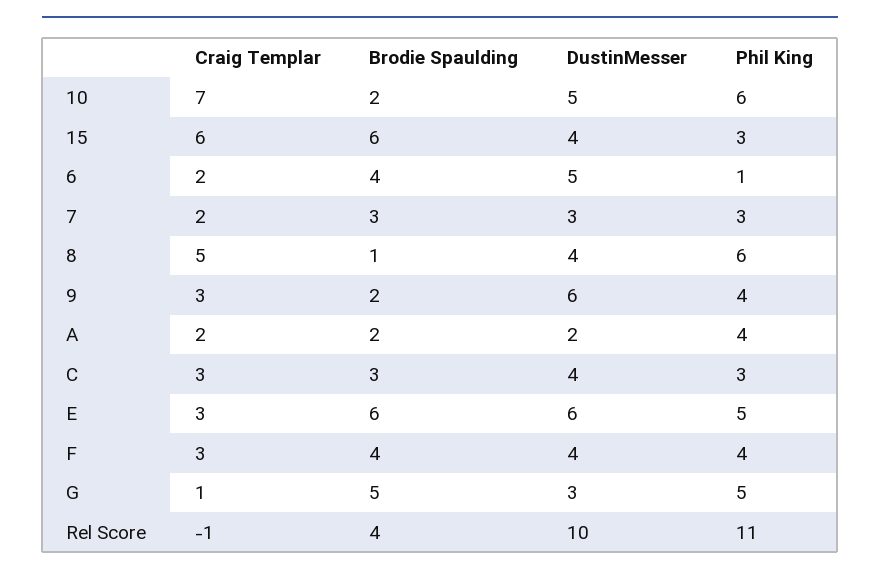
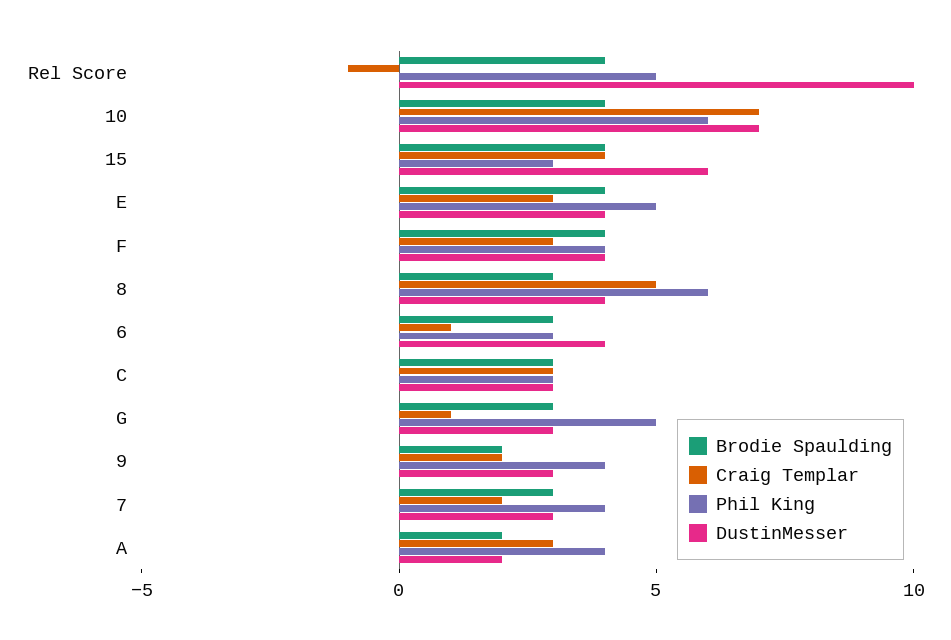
  {
    "Craig Templar": {
      "10": 7,
-     "15": 6,
+     "15": 4,
-     "6": 2,
+     "6": 1,
      "7": 2,
      "8": 5,
-     "9": 3,
+     "9": 2,
-     "A": 2,
+     "A": 3,
      "C": 3,
      "E": 3,
      "F": 3,
      "G": 1,
      "Rel Score": -1
    },
    "Brodie Spaulding": {
-     "10": 2,
+     "10": 4,
-     "15": 6,
+     "15": 4,
-     "6": 4,
+     "6": 3,
      "7": 3,
-     "8": 1,
+     "8": 3,
      "9": 2,
      "A": 2,
      "C": 3,
-     "E": 6,
+     "E": 4,
      "F": 4,
-     "G": 5,
+     "G": 3,
      "Rel Score": 4
    },
    "DustinMesser": {
-     "10": 5,
+     "10": 7,
-     "15": 4,
+     "15": 6,
-     "6": 5,
+     "6": 4,
      "7": 3,
      "8": 4,
-     "9": 6,
+     "9": 3,
      "A": 2,
-     "C": 4,
+     "C": 3,
-     "E": 6,
+     "E": 4,
      "F": 4,
      "G": 3,
      "Rel Score": 10
    },
    "Phil King": {
      "10": 6,
      "15": 3,
-     "6": 1,
+     "6": 3,
-     "7": 3,
+     "7": 4,
      "8": 6,
      "9": 4,
      "A": 4,
      "C": 3,
      "E": 5,
      "F": 4,
      "G": 5,
-     "Rel Score": 11
+     "Rel Score": 5
    }
  }

